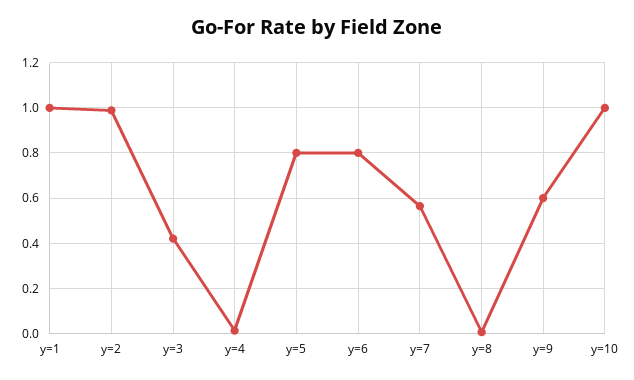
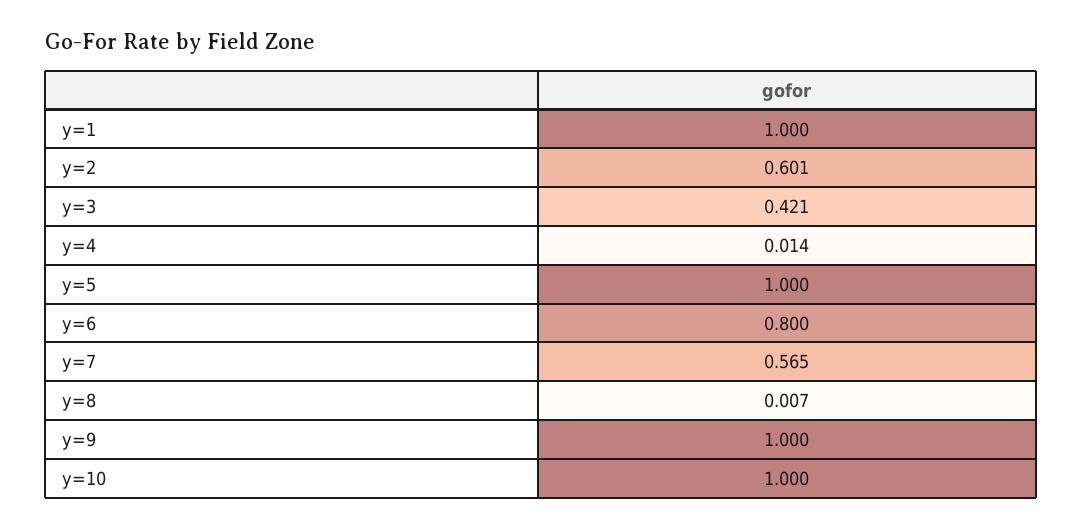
  {
    "y=1": 1,
-   "y=2": 1,
+   "y=2": 0.601,
    "y=3": 0.421,
    "y=4": 0.014,
-   "y=5": 0.8,
+   "y=5": 1,
    "y=6": 0.8,
    "y=7": 0.565,
    "y=8": 0.007,
-   "y=9": 0.6,
+   "y=9": 1,
    "y=10": 1
  }

